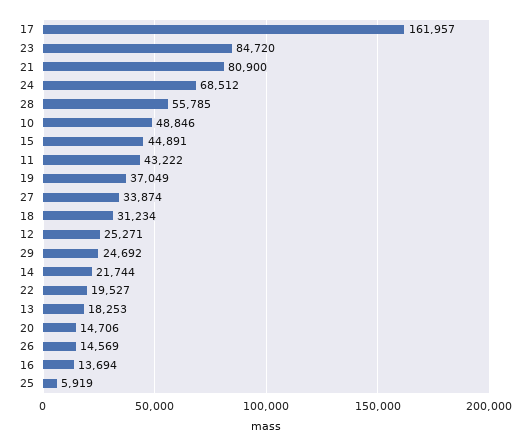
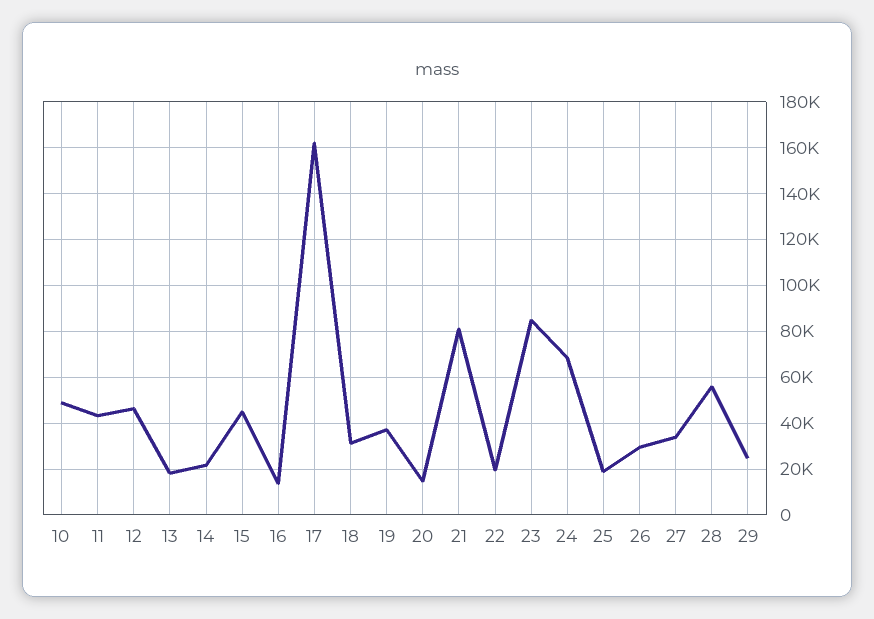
  {
    "17": 161957,
    "23": 84720,
    "21": 80900,
    "24": 68512,
    "28": 55785,
    "10": 48846,
    "15": 44891,
    "11": 43222,
    "19": 37049,
    "27": 33874,
    "18": 31234,
-   "12": 25271,
+   "12": 45000,
    "29": 24692,
    "14": 21744,
    "22": 19527,
    "13": 18253,
    "20": 14706,
-   "26": 14569,
+   "26": 30000,
    "16": 13694,
-   "25": 5919
+   "25": 20000
  }

